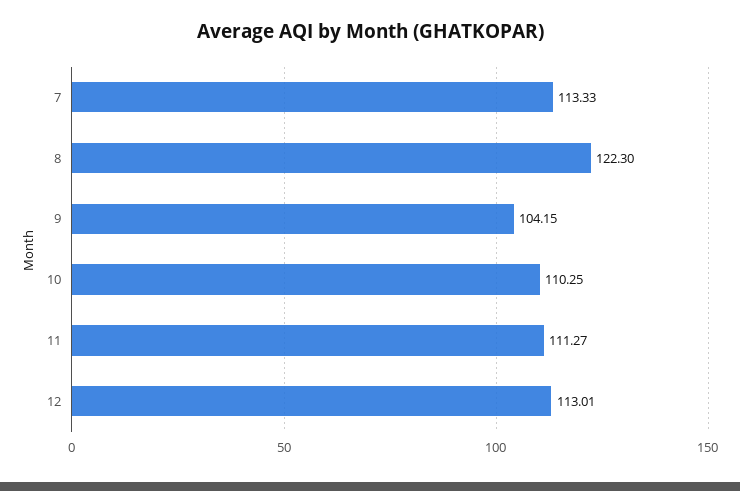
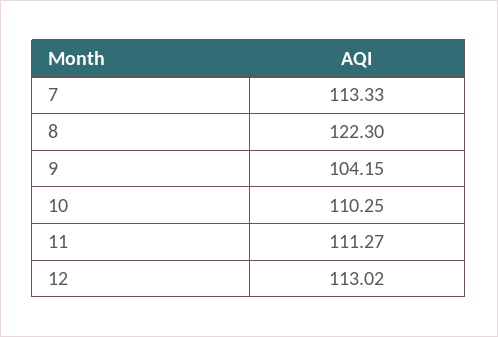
  {
    "7": 113.33,
    "8": 122.3,
    "9": 104.15,
    "10": 110.25,
    "11": 111.27,
-   "12": 113.01
+   "12": 113.02
  }

